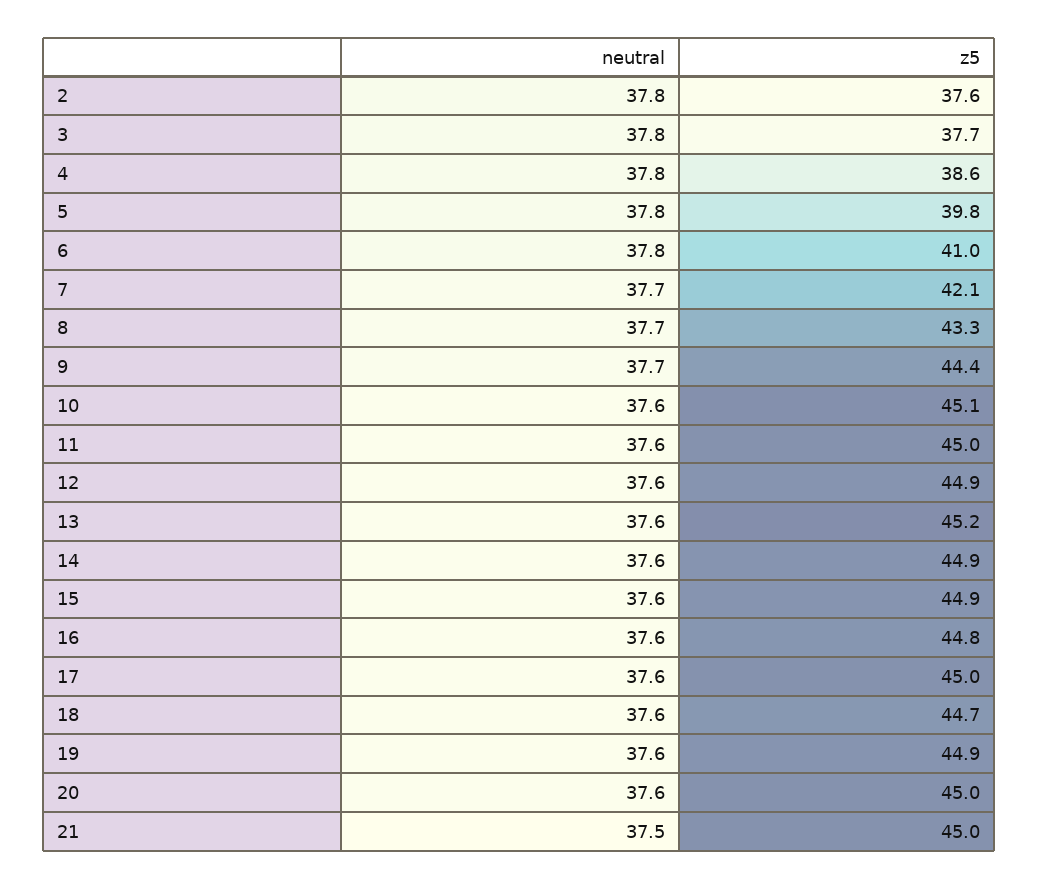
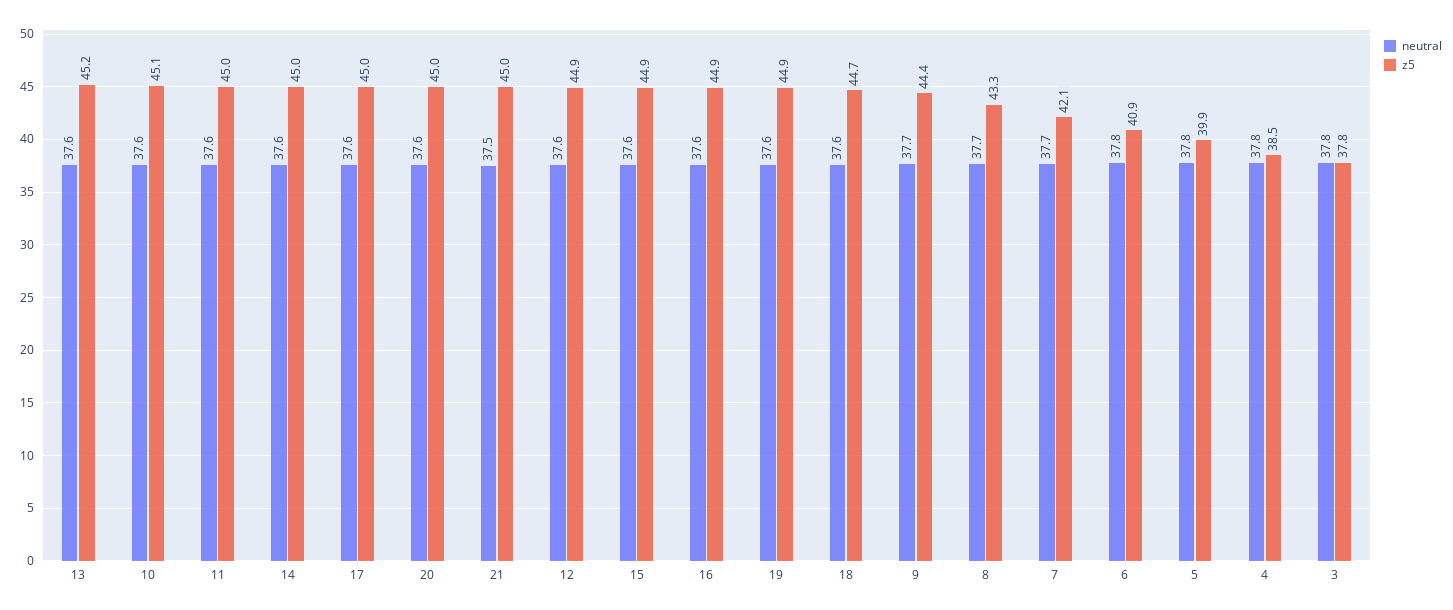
  {
    "neutral": {
-     "2": 37.8,
      "3": 37.8,
      "4": 37.8,
      "5": 37.8,
      "6": 37.8,
      "7": 37.7,
      "8": 37.7,
      "9": 37.7,
      "10": 37.6,
      "11": 37.6,
      "12": 37.6,
      "13": 37.6,
      "14": 37.6,
      "15": 37.6,
      "16": 37.6,
      "17": 37.6,
      "18": 37.6,
      "19": 37.6,
      "20": 37.6,
      "21": 37.5
    },
    "z5": {
-     "2": 37.6,
-     "3": 37.7,
+     "3": 37.8,
-     "4": 38.6,
+     "4": 38.5,
-     "5": 39.8,
+     "5": 39.9,
-     "6": 41,
+     "6": 40.9,
      "7": 42.1,
      "8": 43.3,
      "9": 44.4,
      "10": 45.1,
      "11": 45,
      "12": 44.9,
      "13": 45.2,
-     "14": 44.9,
+     "14": 45,
      "15": 44.9,
-     "16": 44.8,
+     "16": 44.9,
      "17": 45,
      "18": 44.7,
      "19": 44.9,
      "20": 45,
      "21": 45
    }
  }

